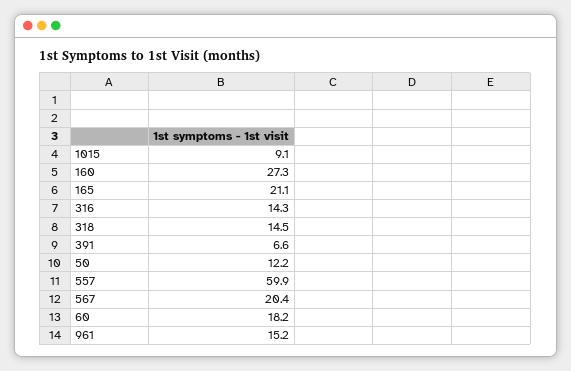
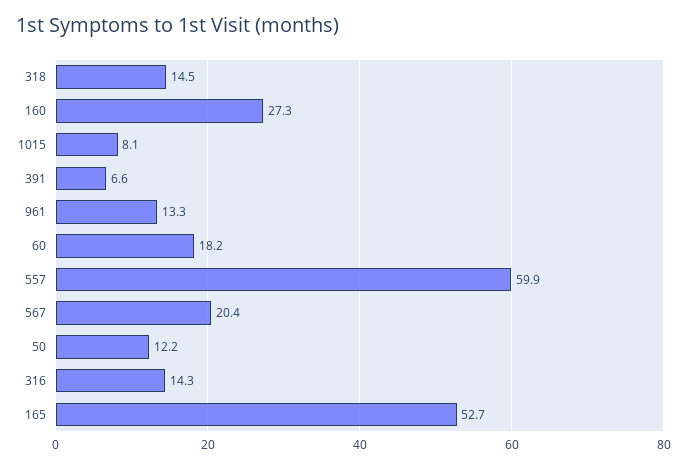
  {
-   "1015": 9.1,
+   "1015": 8.1,
    "160": 27.3,
-   "165": 21.1,
+   "165": 52.7,
    "316": 14.3,
    "318": 14.5,
    "391": 6.6,
    "50": 12.2,
    "557": 59.9,
    "567": 20.4,
    "60": 18.2,
-   "961": 15.2
+   "961": 13.3
  }

